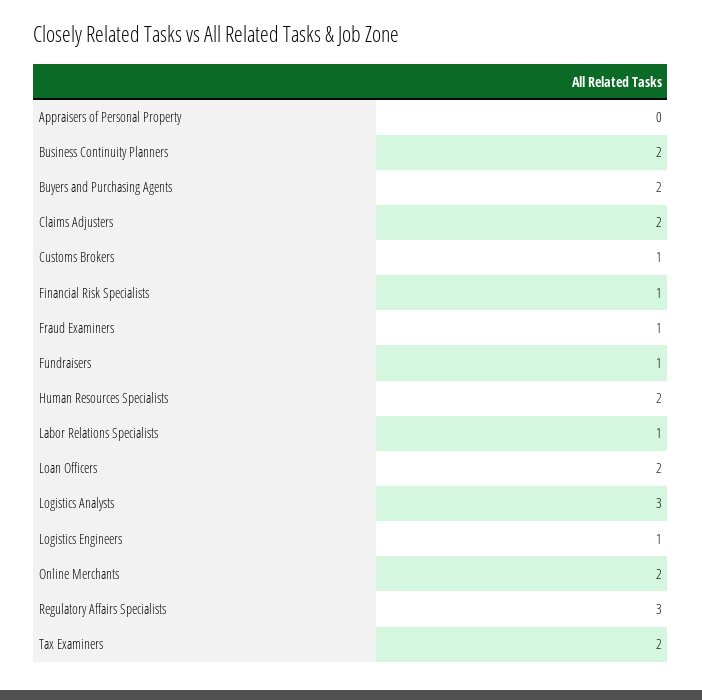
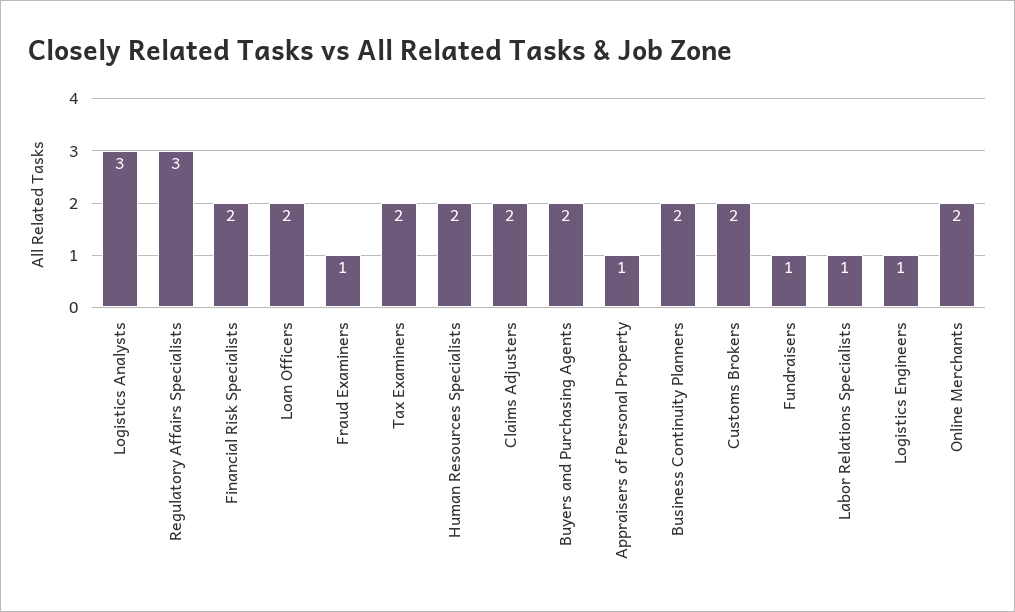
  {
-   "Appraisers of Personal Property": 0,
+   "Appraisers of Personal Property": 1,
    "Business Continuity Planners": 2,
    "Buyers and Purchasing Agents": 2,
    "Claims Adjusters": 2,
-   "Customs Brokers": 1,
+   "Customs Brokers": 2,
-   "Financial Risk Specialists": 1,
+   "Financial Risk Specialists": 2,
    "Fraud Examiners": 1,
    "Fundraisers": 1,
    "Human Resources Specialists": 2,
    "Labor Relations Specialists": 1,
    "Loan Officers": 2,
    "Logistics Analysts": 3,
    "Logistics Engineers": 1,
    "Online Merchants": 2,
    "Regulatory Affairs Specialists": 3,
    "Tax Examiners": 2
  }

